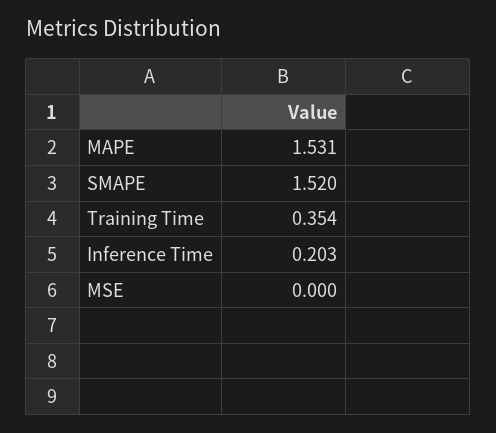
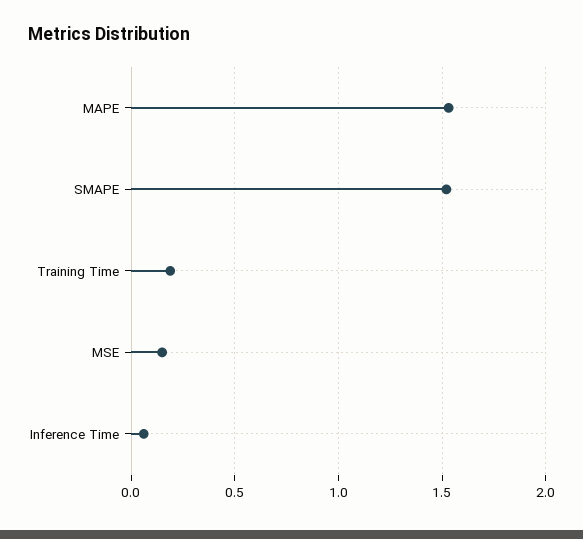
  {
    "MAPE": 1.531,
    "SMAPE": 1.52,
-   "Training Time": 0.354,
+   "Training Time": 0.2,
-   "Inference Time": 0.203,
+   "Inference Time": 0.05,
-   "MSE": 0
+   "MSE": 0.15
  }

